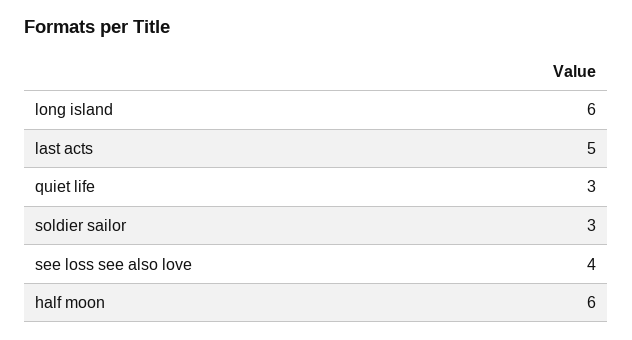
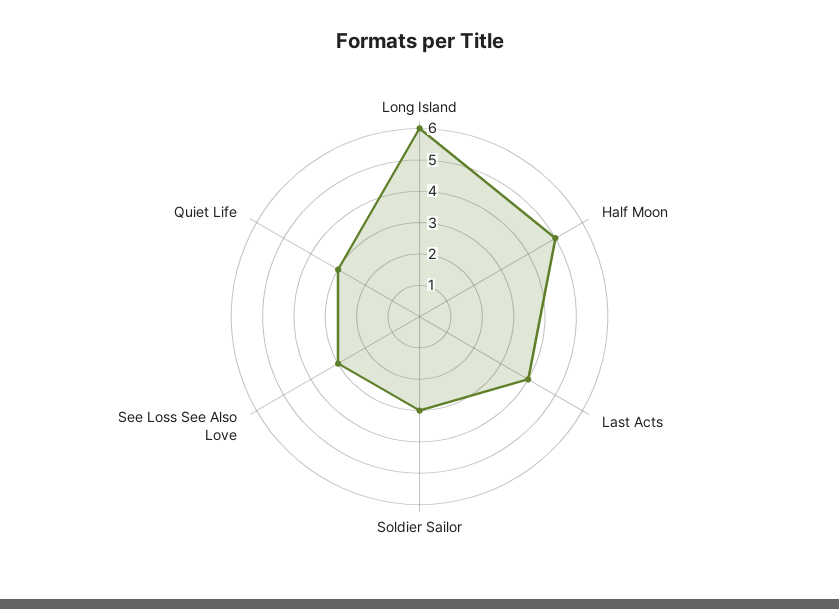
  {
    "long island": 6,
-   "last acts": 5,
+   "last acts": 4,
    "quiet life": 3,
    "soldier sailor": 3,
-   "see loss see also love": 4,
+   "see loss see also love": 3,
-   "half moon": 6
+   "half moon": 5
  }

